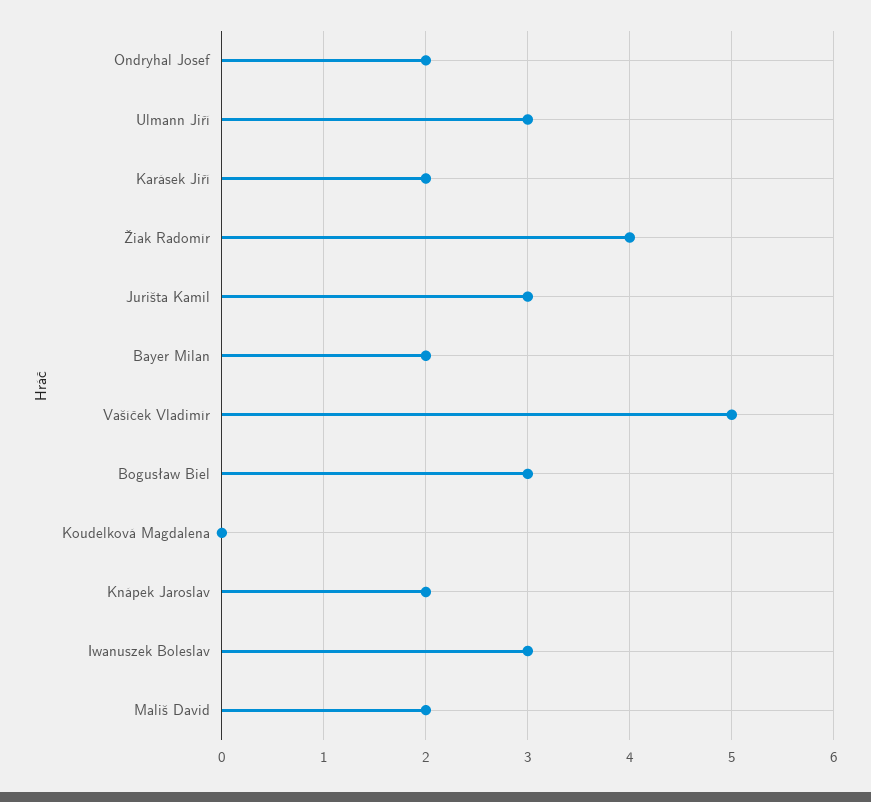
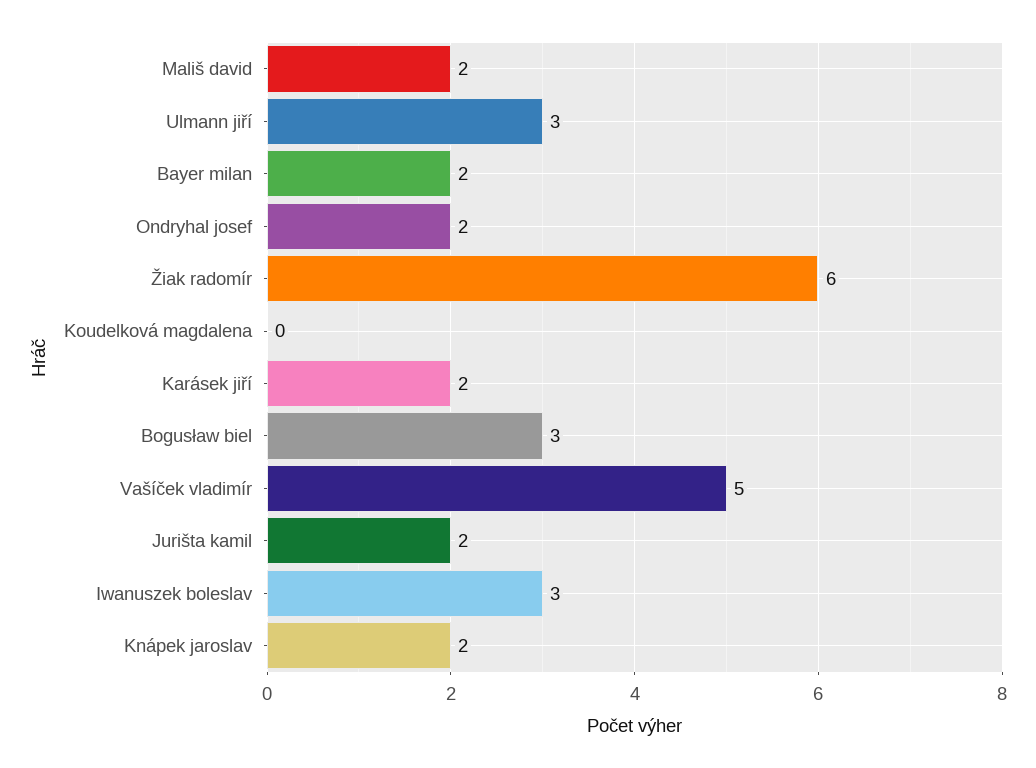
  {
    "Ondryhal Josef": 2,
    "Ulmann Jiří": 3,
    "Karásek Jiří": 2,
-   "Žiak Radomír": 4,
+   "Žiak Radomír": 6,
-   "Jurišta Kamil": 3,
+   "Jurišta Kamil": 2,
    "Bayer Milan": 2,
    "Vašíček Vladimír": 5,
    "Bogusław Biel": 3,
    "Koudelková Magdalena": 0,
    "Knápek Jaroslav": 2,
    "Iwanuszek Boleslav": 3,
    "Mališ David": 2
  }

